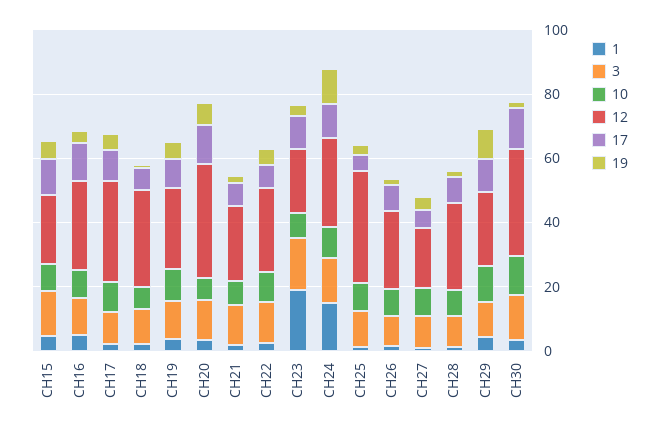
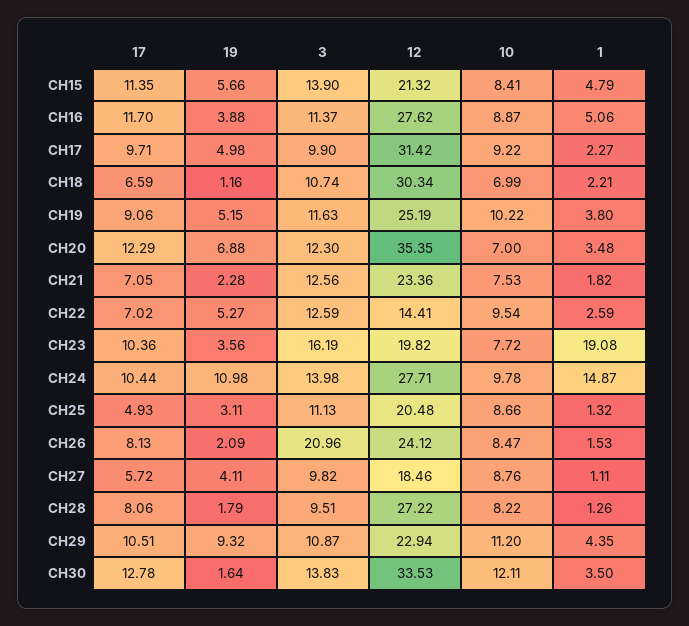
  {
    "1": {
      "CH15": 4.79,
      "CH16": 5.06,
      "CH17": 2.27,
      "CH18": 2.21,
      "CH19": 3.8,
      "CH20": 3.48,
      "CH21": 1.82,
      "CH22": 2.59,
      "CH23": 19.08,
      "CH24": 14.87,
      "CH25": 1.32,
      "CH26": 1.53,
      "CH27": 1.11,
      "CH28": 1.26,
      "CH29": 4.35,
      "CH30": 3.5
    },
    "3": {
      "CH15": 13.9,
      "CH16": 11.37,
      "CH17": 9.9,
      "CH18": 10.74,
      "CH19": 11.63,
      "CH20": 12.3,
      "CH21": 12.56,
      "CH22": 12.59,
      "CH23": 16.19,
      "CH24": 13.98,
      "CH25": 11.13,
-     "CH26": 10,
+     "CH26": 20.96,
      "CH27": 9.82,
      "CH28": 9.51,
      "CH29": 10.87,
      "CH30": 13.83
    },
    "10": {
      "CH15": 8.41,
      "CH16": 8.87,
      "CH17": 9.22,
      "CH18": 6.99,
      "CH19": 10.22,
      "CH20": 7,
      "CH21": 7.53,
      "CH22": 9.54,
      "CH23": 7.72,
      "CH24": 9.78,
      "CH25": 8.66,
      "CH26": 8.47,
      "CH27": 8.76,
      "CH28": 8.22,
      "CH29": 11.2,
      "CH30": 12.11
    },
    "12": {
      "CH15": 21.32,
      "CH16": 27.62,
      "CH17": 31.42,
      "CH18": 30.34,
      "CH19": 25.19,
      "CH20": 35.35,
      "CH21": 23.36,
-     "CH22": 25,
+     "CH22": 14.41,
      "CH23": 19.82,
      "CH24": 27.71,
-     "CH25": 35,
+     "CH25": 20.48,
      "CH26": 24.12,
      "CH27": 18.46,
      "CH28": 27.22,
      "CH29": 22.94,
      "CH30": 33.53
    },
    "17": {
      "CH15": 11.35,
      "CH16": 11.7,
      "CH17": 9.71,
      "CH18": 6.59,
      "CH19": 9.06,
      "CH20": 12.29,
      "CH21": 7.05,
      "CH22": 7.02,
      "CH23": 10.36,
      "CH24": 10.44,
      "CH25": 4.93,
      "CH26": 8.13,
      "CH27": 5.72,
      "CH28": 8.06,
      "CH29": 10.51,
      "CH30": 12.78
    },
    "19": {
      "CH15": 5.66,
      "CH16": 3.88,
      "CH17": 4.98,
      "CH18": 1.16,
      "CH19": 5.15,
      "CH20": 6.88,
      "CH21": 2.28,
      "CH22": 5.27,
      "CH23": 3.56,
      "CH24": 10.98,
      "CH25": 3.11,
      "CH26": 2.09,
      "CH27": 4.11,
      "CH28": 1.79,
      "CH29": 9.32,
      "CH30": 1.64
    }
  }

